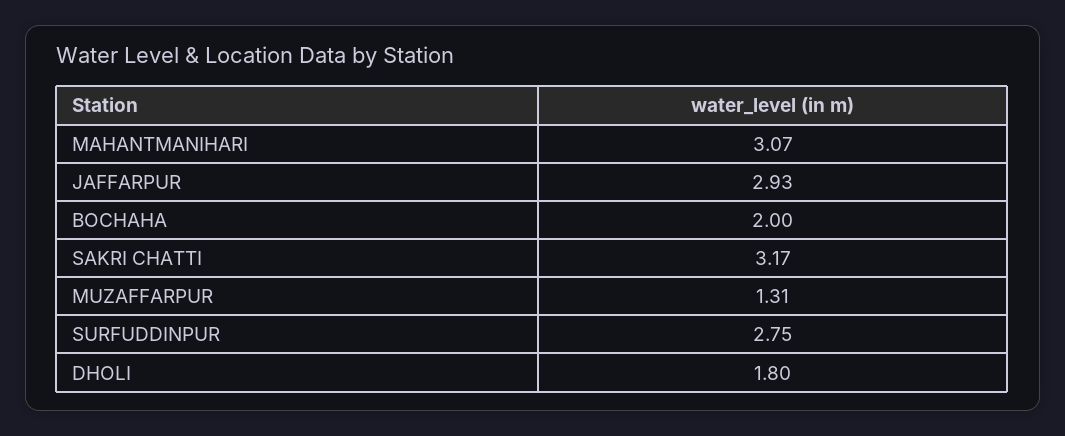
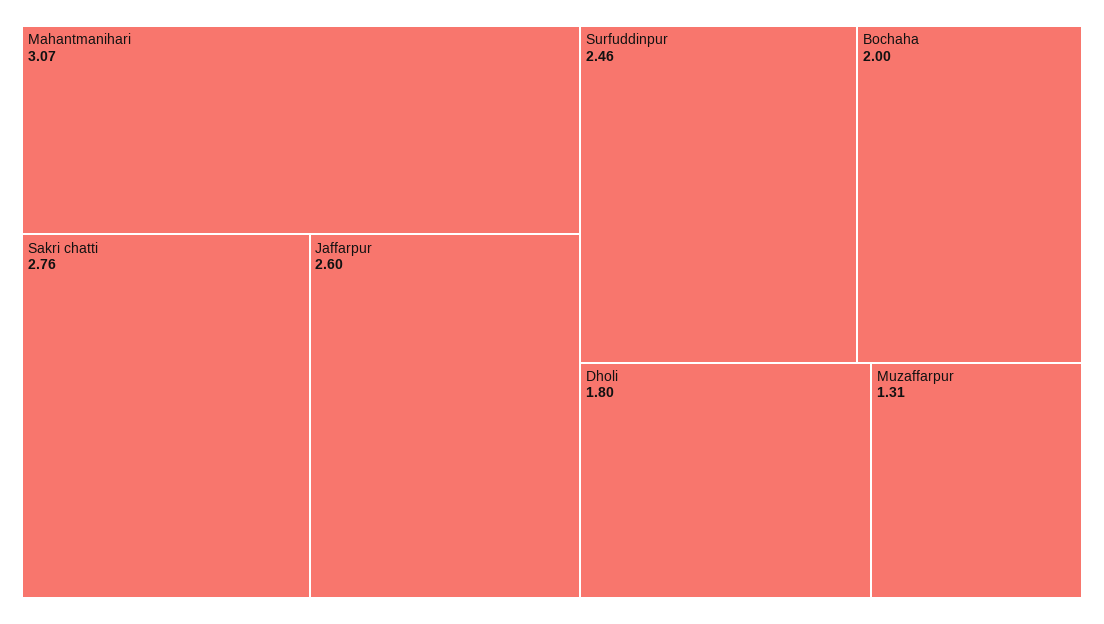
  {
    "MAHANTMANIHARI": 3.07,
-   "JAFFARPUR": 2.93,
+   "JAFFARPUR": 2.6,
    "BOCHAHA": 2,
-   "SAKRI CHATTI": 3.17,
+   "SAKRI CHATTI": 2.76,
    "MUZAFFARPUR": 1.31,
-   "SURFUDDINPUR": 2.75,
+   "SURFUDDINPUR": 2.46,
    "DHOLI": 1.8
  }

